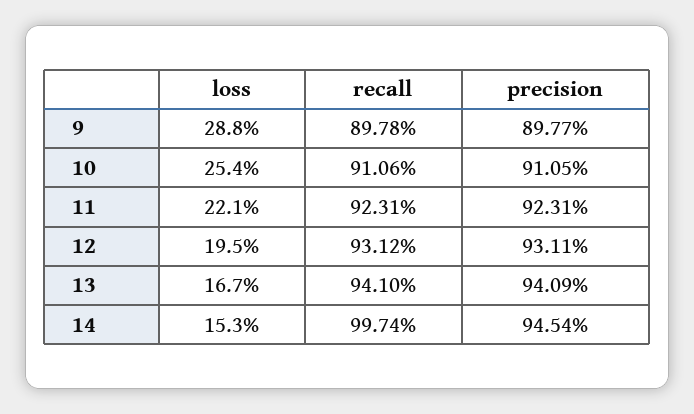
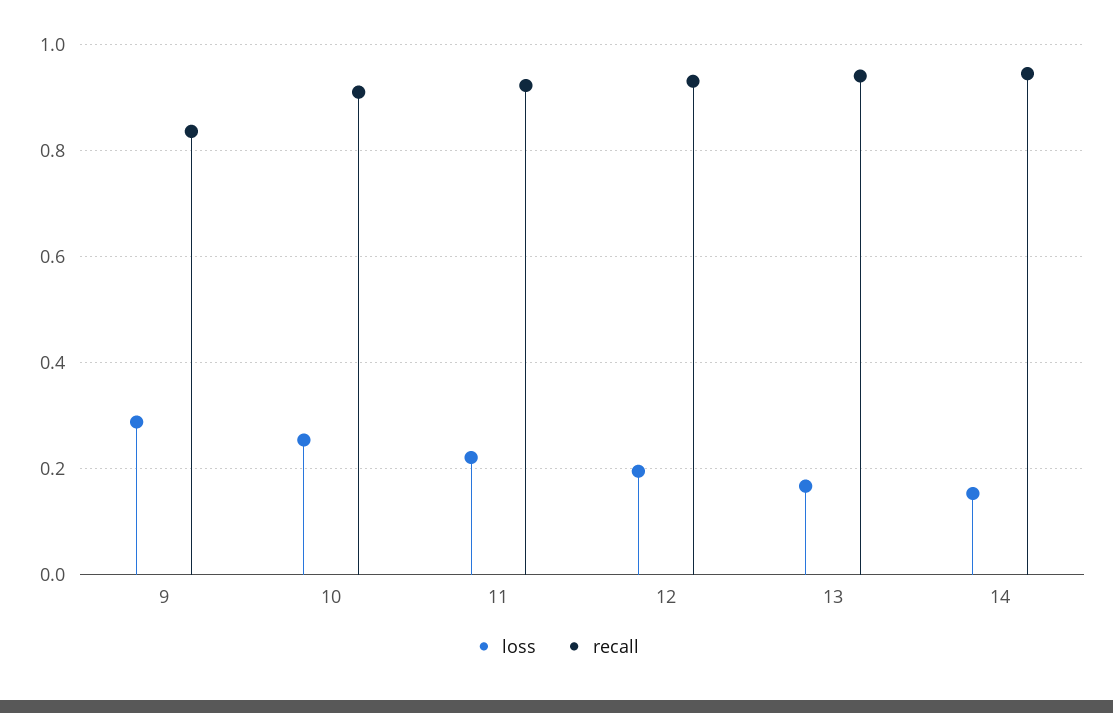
  {
    "loss": {
      "9": 0.288,
      "10": 0.254,
      "11": 0.221,
      "12": 0.195,
      "13": 0.167,
      "14": 0.153
    },
    "recall": {
-     "9": 0.8978,
+     "9": 0.84,
      "10": 0.9106,
      "11": 0.9231,
      "12": 0.9312,
      "13": 0.941,
-     "14": 0.9974
+     "14": 0.94
-   },
+   }
-   "precision": {
-     "9": 0.8977,
-     "10": 0.9105,
-     "11": 0.9231,
-     "12": 0.9311,
-     "13": 0.9409,
-     "14": 0.9454
-   }
  }

